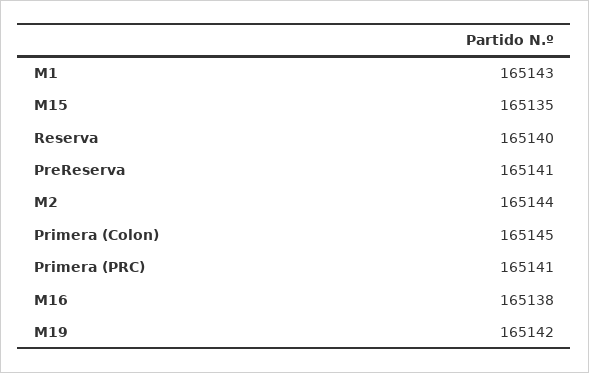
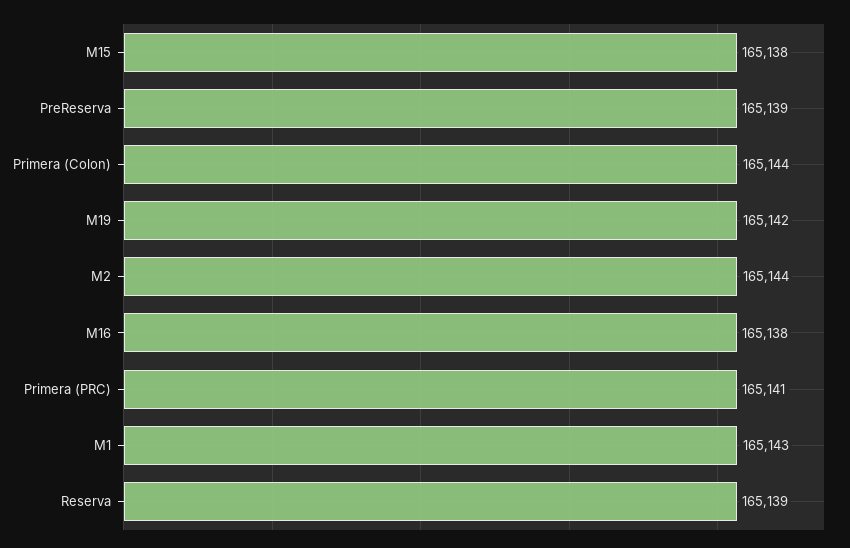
  {
    "M1": 165143,
-   "M15": 165135,
+   "M15": 165138,
-   "Reserva": 165140,
+   "Reserva": 165139,
-   "PreReserva": 165141,
+   "PreReserva": 165139,
    "M2": 165144,
-   "Primera (Colon)": 165145,
+   "Primera (Colon)": 165144,
    "Primera (PRC)": 165141,
    "M16": 165138,
    "M19": 165142
  }

